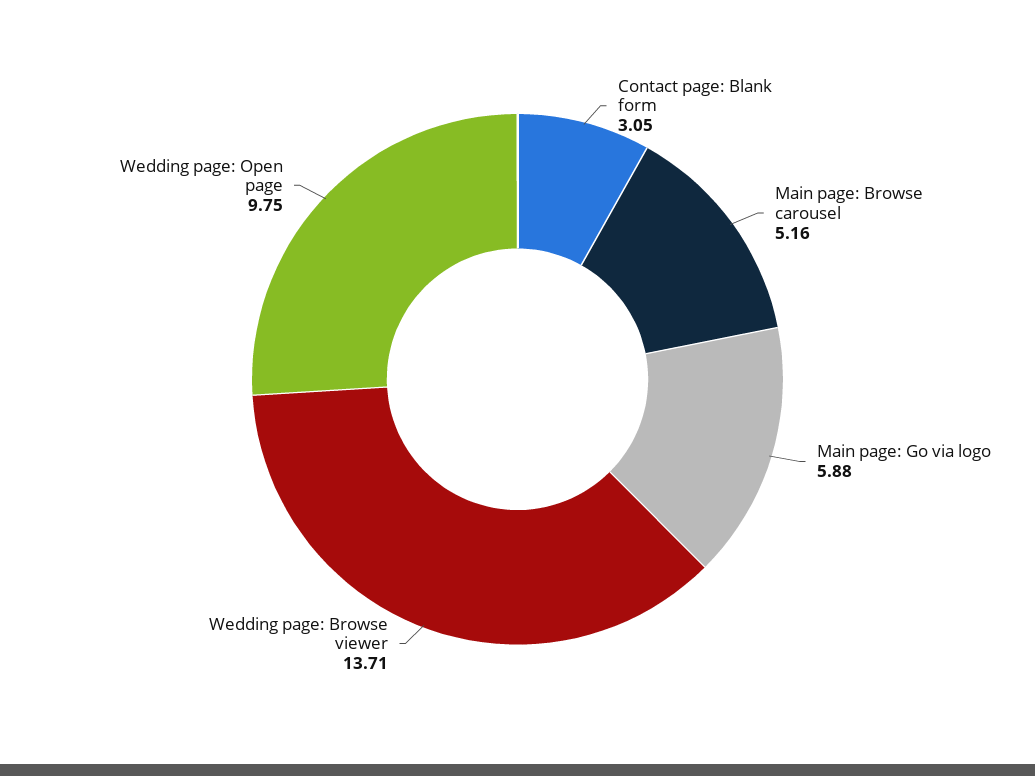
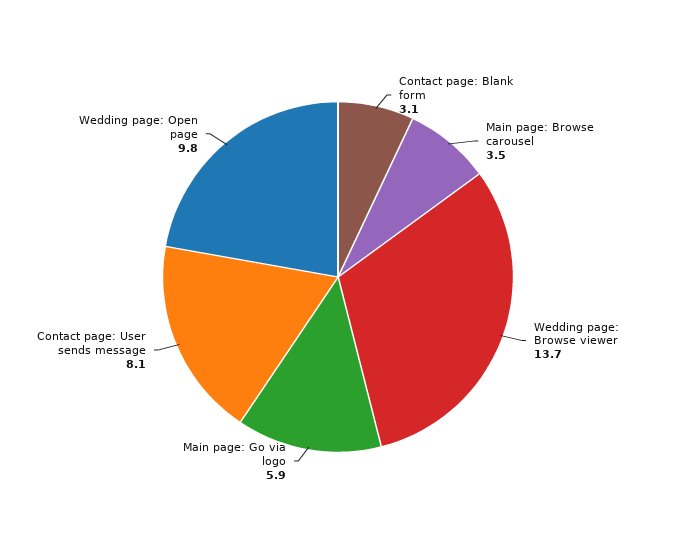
  {
    "Contact page: Blank form": 3.05,
-   "Main page: Browse carousel": 5.16,
+   "Main page: Browse carousel": 3.5,
    "Main page: Go via logo": 5.88,
    "Wedding page: Browse viewer": 13.71,
-   "Wedding page: Open page": 9.75
+   "Wedding page: Open page": 9.75,
+   "Contact page: User sends message": 8.1
  }

